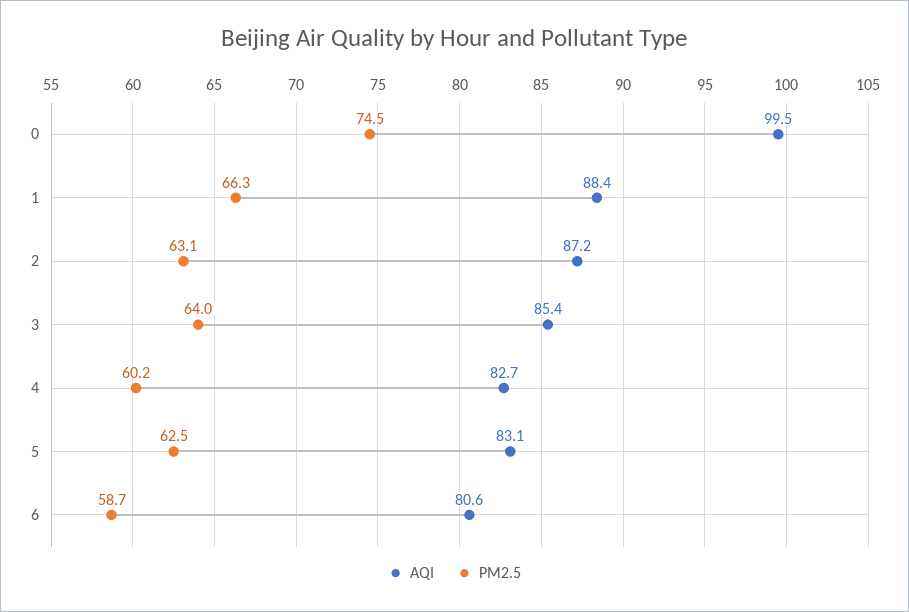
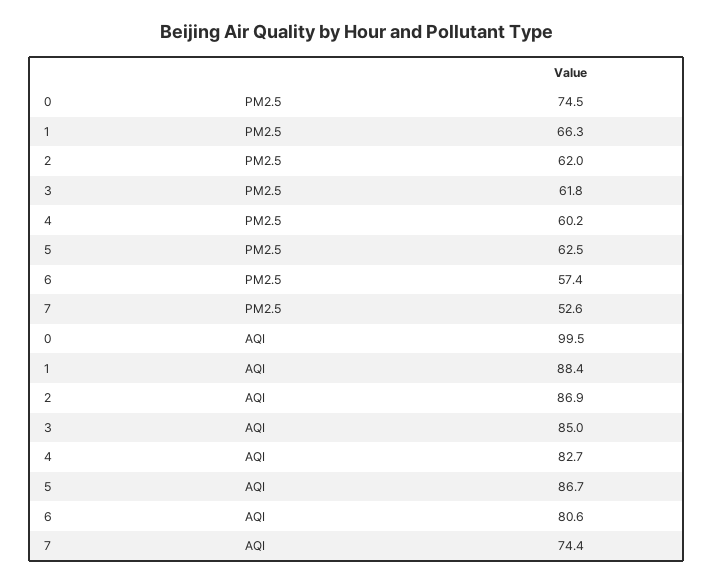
  {
    "AQI": {
      "0": 99.5,
      "1": 88.4,
-     "2": 87.2,
+     "2": 86.9,
-     "3": 85.4,
+     "3": 85,
      "4": 82.7,
-     "5": 83.1,
+     "5": 86.7,
-     "6": 80.6
+     "6": 80.6,
+     "7": 74.4
    },
    "PM2.5": {
      "0": 74.5,
      "1": 66.3,
-     "2": 63.1,
+     "2": 62,
-     "3": 64,
+     "3": 61.8,
      "4": 60.2,
      "5": 62.5,
-     "6": 58.7
+     "6": 57.4,
+     "7": 52.6
    }
  }

